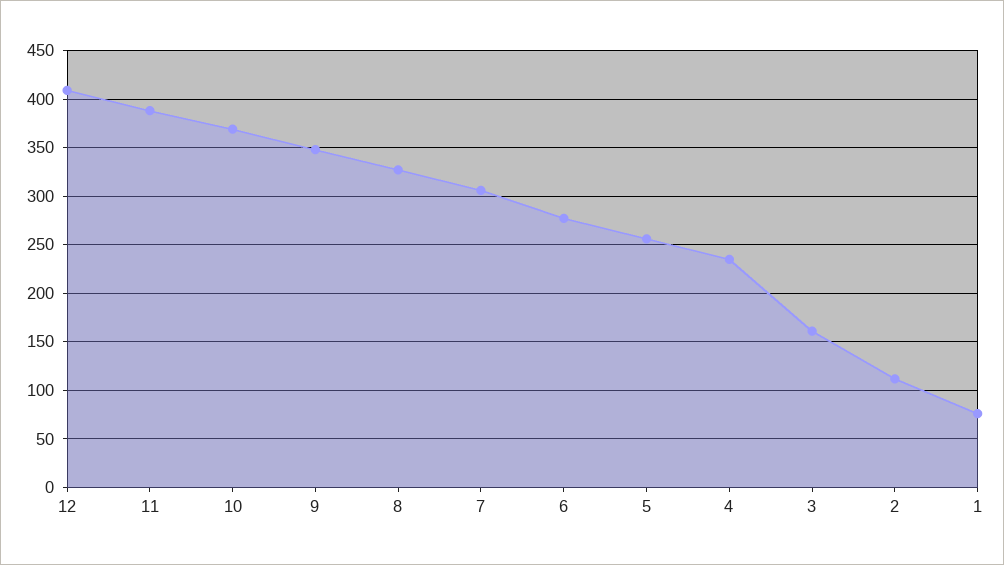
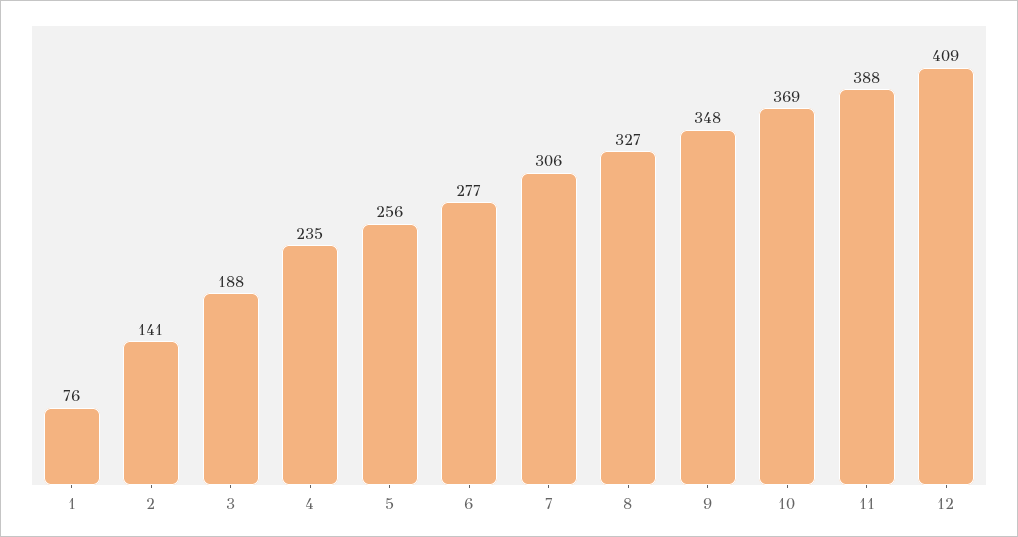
  {
    "12": 409,
    "11": 388,
    "10": 369,
    "9": 348,
    "8": 327,
    "7": 306,
    "6": 277,
    "5": 256,
    "4": 235,
-   "3": 160,
+   "3": 188,
-   "2": 110,
+   "2": 141,
    "1": 76
  }

